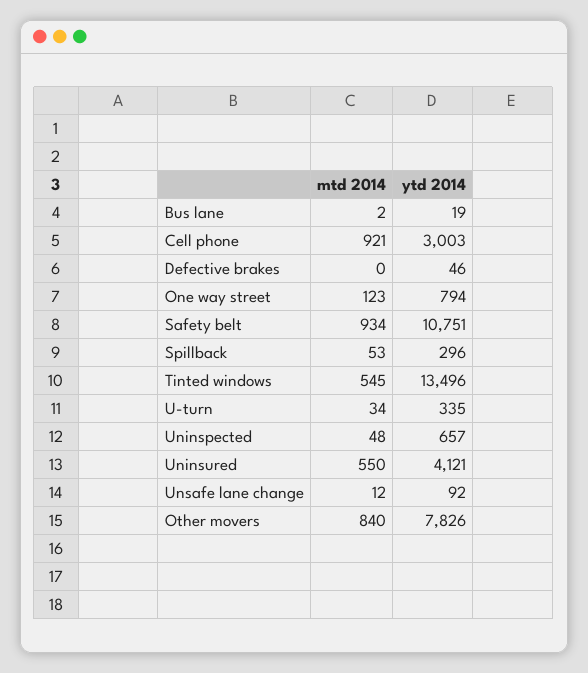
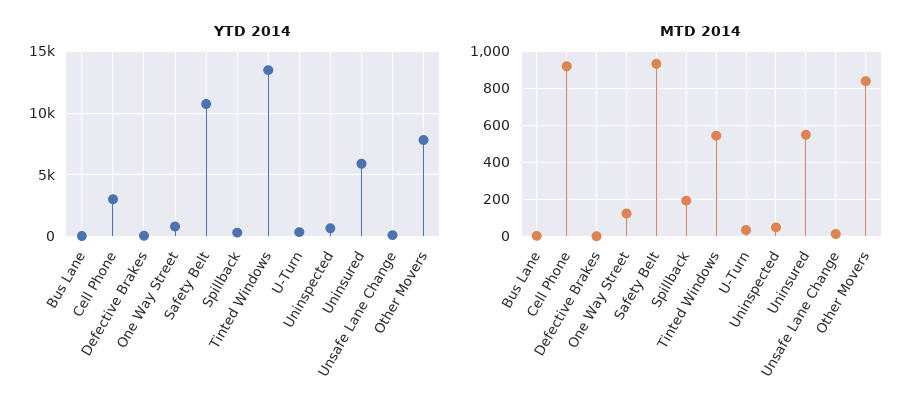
  {
    "mtd 2014": {
      "Bus lane": 2,
      "Cell phone": 921,
      "Defective brakes": 0,
      "One way street": 123,
      "Safety belt": 934,
-     "Spillback": 53,
+     "Spillback": 200,
      "Tinted windows": 545,
      "U-turn": 34,
      "Uninspected": 48,
      "Uninsured": 550,
      "Unsafe lane change": 12,
      "Other movers": 840
    },
    "ytd 2014": {
      "Bus lane": 19,
      "Cell phone": 3003,
      "Defective brakes": 46,
      "One way street": 794,
      "Safety belt": 10751,
      "Spillback": 296,
      "Tinted windows": 13496,
      "U-turn": 335,
      "Uninspected": 657,
-     "Uninsured": 4121,
+     "Uninsured": 6000,
      "Unsafe lane change": 92,
      "Other movers": 7826
    }
  }

